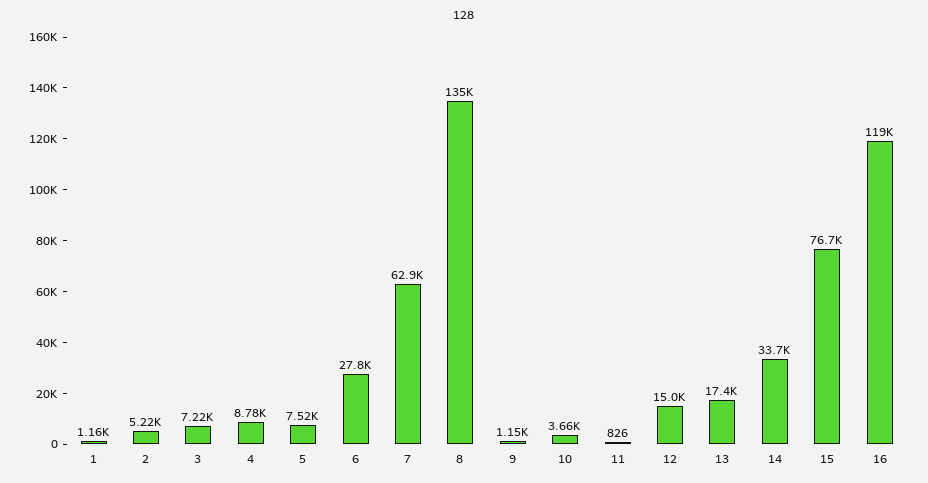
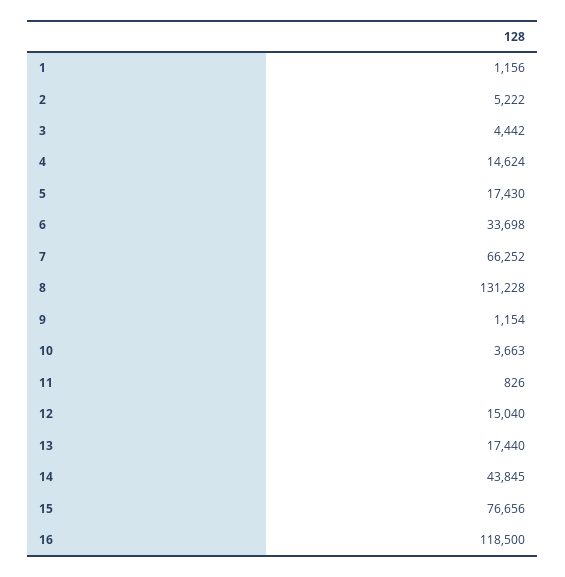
  {
    "1": 1156,
    "2": 5222,
-   "3": 7220,
+   "3": 4442,
-   "4": 8780,
+   "4": 14624,
-   "5": 7520,
+   "5": 17430,
-   "6": 27800,
+   "6": 33698,
-   "7": 62900,
+   "7": 66252,
-   "8": 135000,
+   "8": 131228,
    "9": 1154,
    "10": 3663,
    "11": 826,
    "12": 15040,
    "13": 17440,
-   "14": 33700,
+   "14": 43845,
    "15": 76656,
    "16": 118500
  }

